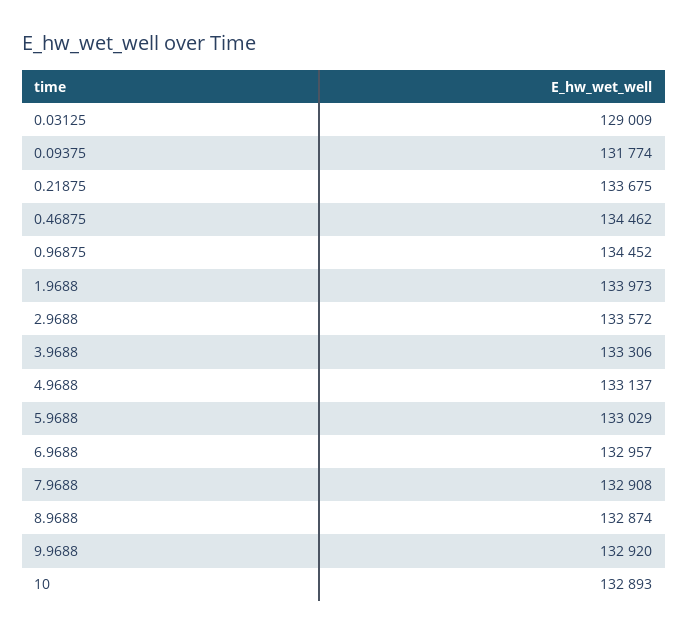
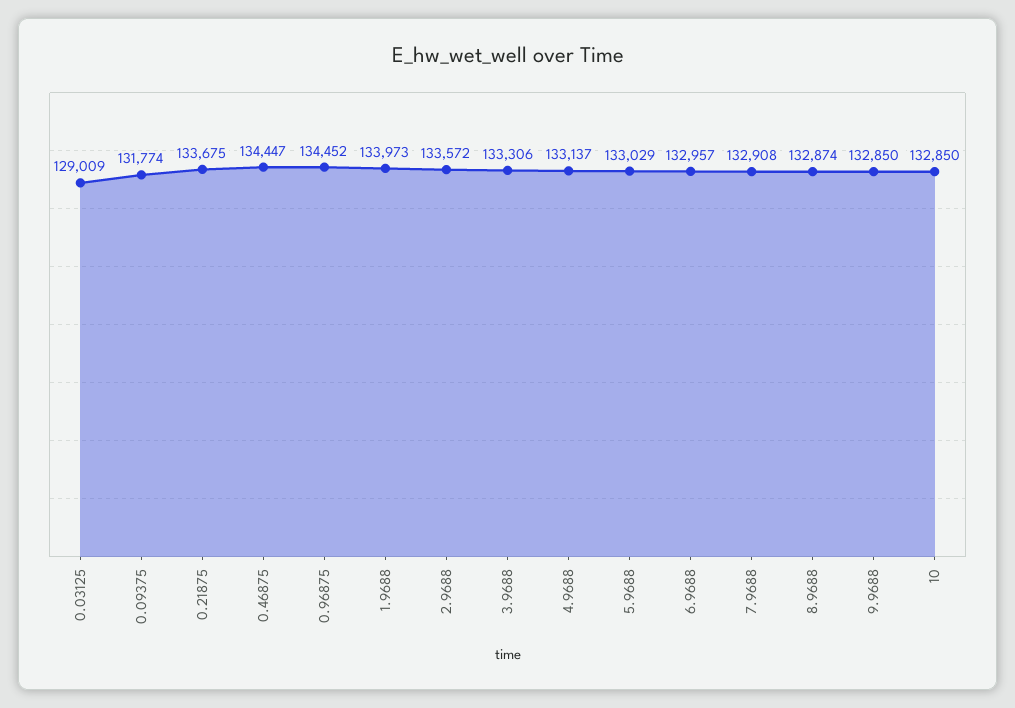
  {
    "0.03125": 129009,
    "0.09375": 131774,
    "0.21875": 133675,
-   "0.46875": 134462,
+   "0.46875": 134447,
    "0.96875": 134452,
    "1.9688": 133973,
    "2.9688": 133572,
    "3.9688": 133306,
    "4.9688": 133137,
    "5.9688": 133029,
    "6.9688": 132957,
    "7.9688": 132908,
    "8.9688": 132874,
-   "9.9688": 132920,
+   "9.9688": 132850,
-   "10": 132893
+   "10": 132850
  }

